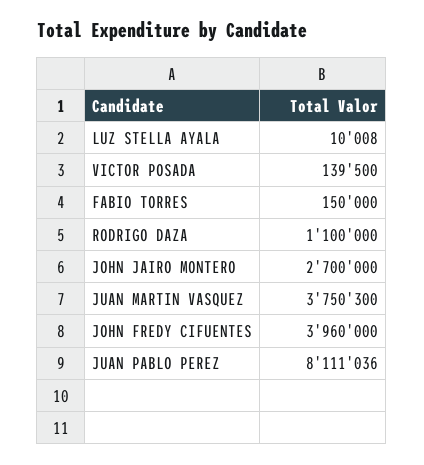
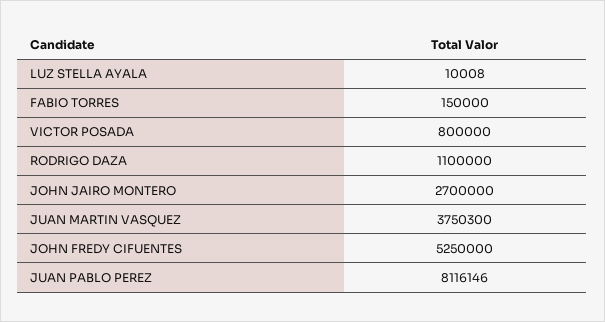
  {
    "LUZ STELLA AYALA": 10008,
-   "VICTOR POSADA": 139500,
+   "VICTOR POSADA": 800000,
    "FABIO TORRES": 150000,
    "RODRIGO DAZA": 1100000,
    "JOHN JAIRO MONTERO": 2700000,
    "JUAN MARTIN VASQUEZ": 3750300,
-   "JOHN FREDY CIFUENTES": 3960000,
+   "JOHN FREDY CIFUENTES": 5250000,
-   "JUAN PABLO PEREZ": 8111036
+   "JUAN PABLO PEREZ": 8116146
  }

